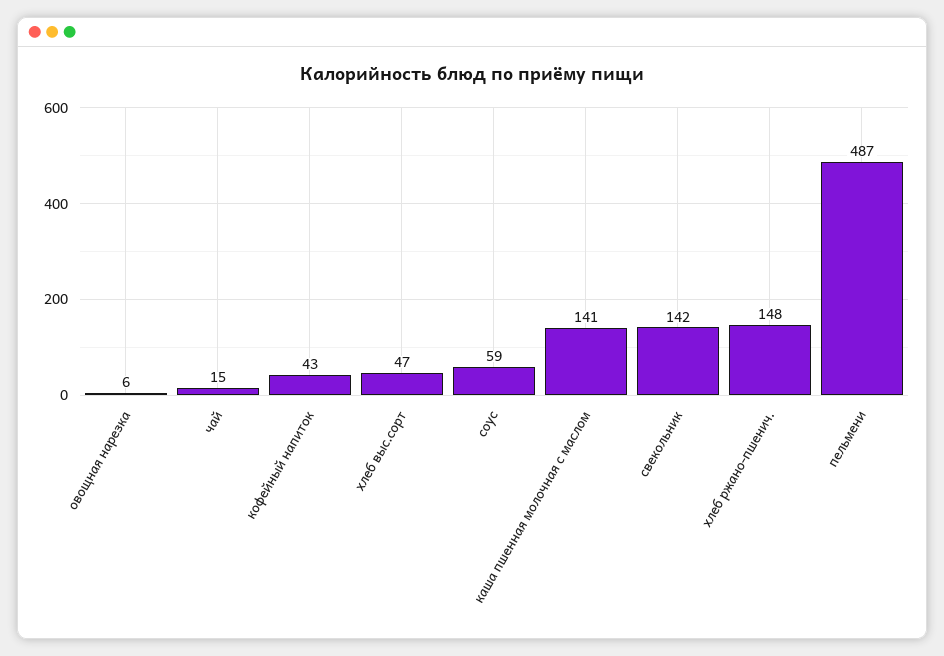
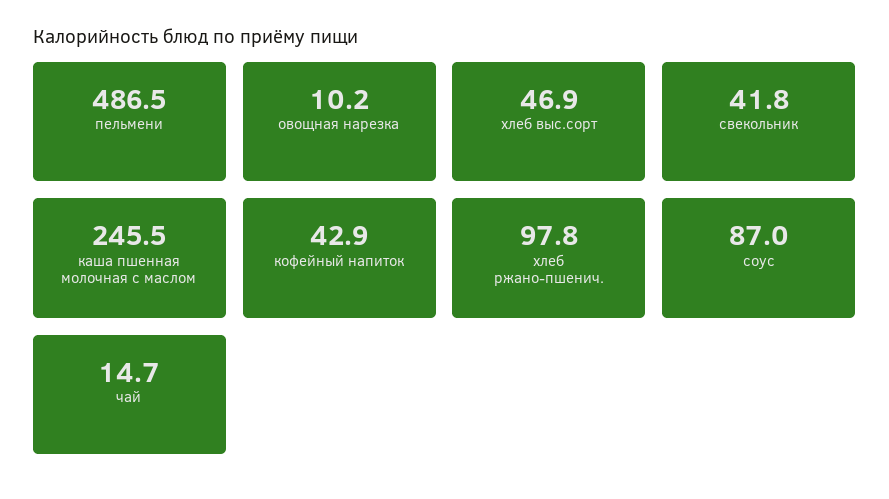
  {
-   "овощная нарезка": 6,
+   "овощная нарезка": 10.2,
    "чай": 14.7,
    "кофейный напиток": 42.9,
    "хлеб выс.сорт": 46.9,
-   "соус": 59,
+   "соус": 87,
-   "каша пшенная молочная с маслом": 141,
+   "каша пшенная молочная с маслом": 245.5,
-   "свекольник": 142,
+   "свекольник": 41.8,
-   "хлеб ржано-пшенич.": 148,
+   "хлеб ржано-пшенич.": 97.8,
    "пельмени": 486.5
  }

